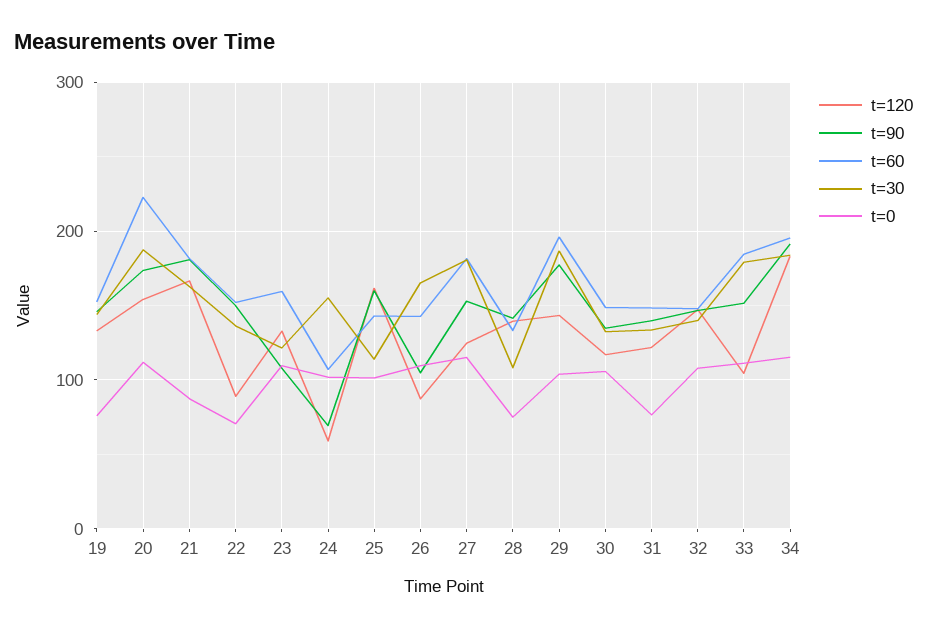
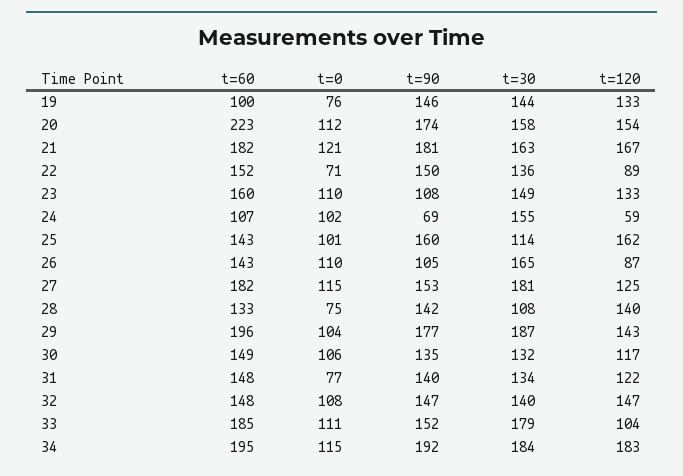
  {
    "t=120": {
      "19": 133,
      "20": 154,
      "21": 167,
      "22": 89,
      "23": 133,
      "24": 59,
      "25": 162,
      "26": 87,
      "27": 125,
      "28": 140,
      "29": 143,
      "30": 117,
      "31": 122,
      "32": 147,
      "33": 104,
      "34": 183
    },
    "t=90": {
      "19": 146,
      "20": 174,
      "21": 181,
      "22": 150,
      "23": 108,
      "24": 69,
      "25": 160,
      "26": 105,
      "27": 153,
      "28": 142,
      "29": 177,
      "30": 135,
      "31": 140,
      "32": 147,
      "33": 152,
      "34": 192
    },
    "t=60": {
-     "19": 150,
+     "19": 100,
      "20": 223,
      "21": 182,
      "22": 152,
      "23": 160,
      "24": 107,
      "25": 143,
      "26": 143,
      "27": 182,
      "28": 133,
      "29": 196,
      "30": 149,
      "31": 148,
      "32": 148,
      "33": 185,
      "34": 195
    },
    "t=30": {
      "19": 144,
-     "20": 190,
+     "20": 158,
      "21": 163,
      "22": 136,
-     "23": 120,
+     "23": 149,
      "24": 155,
      "25": 114,
      "26": 165,
      "27": 181,
      "28": 108,
      "29": 187,
      "30": 132,
      "31": 134,
      "32": 140,
      "33": 179,
      "34": 184
    },
    "t=0": {
      "19": 76,
      "20": 112,
-     "21": 90,
+     "21": 121,
      "22": 71,
      "23": 110,
      "24": 102,
      "25": 101,
      "26": 110,
      "27": 115,
      "28": 75,
      "29": 104,
      "30": 106,
      "31": 77,
      "32": 108,
      "33": 111,
      "34": 115
    }
  }

